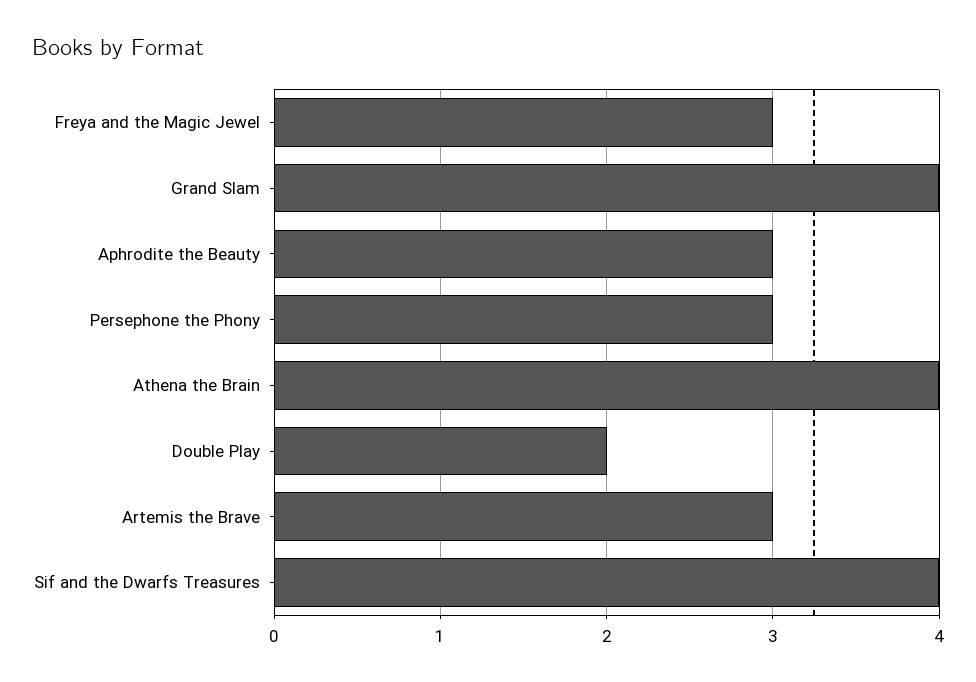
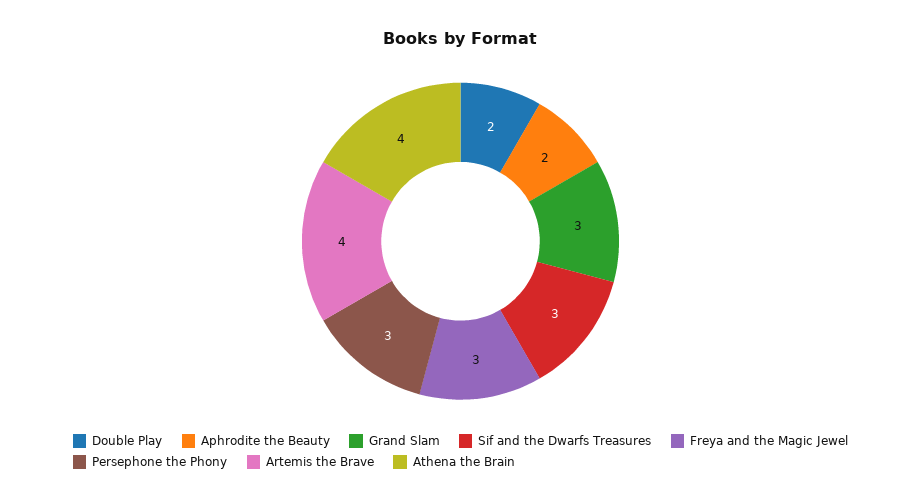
  {
    "Freya and the Magic Jewel": 3,
-   "Grand Slam": 4,
+   "Grand Slam": 3,
-   "Aphrodite the Beauty": 3,
+   "Aphrodite the Beauty": 2,
    "Persephone the Phony": 3,
    "Athena the Brain": 4,
    "Double Play": 2,
-   "Artemis the Brave": 3,
+   "Artemis the Brave": 4,
-   "Sif and the Dwarfs Treasures": 4
+   "Sif and the Dwarfs Treasures": 3
  }

